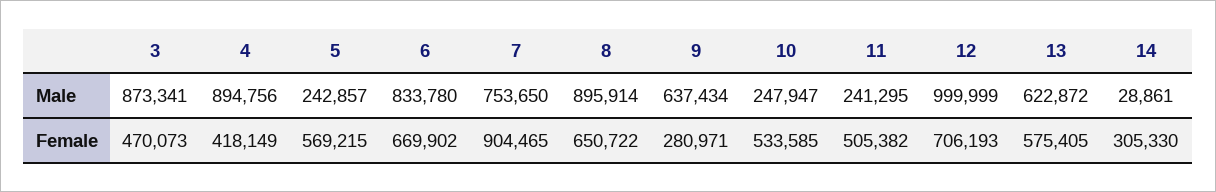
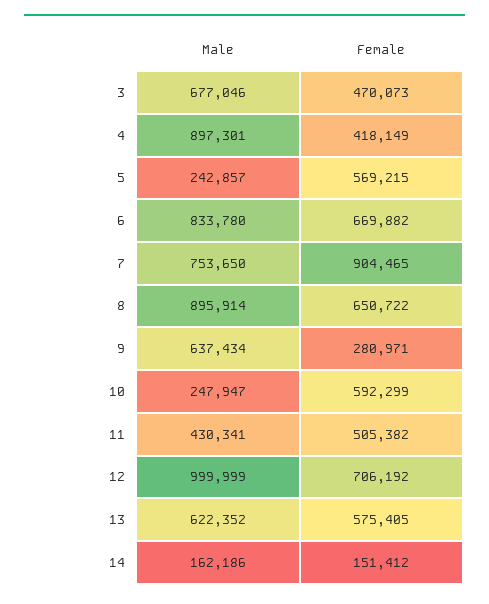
  {
    "3": {
-     "Male": 873341,
+     "Male": 677046,
      "Female": 470073
    },
    "4": {
-     "Male": 894756,
+     "Male": 897301,
      "Female": 418149
    },
    "5": {
      "Male": 242857,
      "Female": 569215
    },
    "6": {
      "Male": 833780,
-     "Female": 669902
+     "Female": 669882
    },
    "7": {
      "Male": 753650,
      "Female": 904465
    },
    "8": {
      "Male": 895914,
      "Female": 650722
    },
    "9": {
      "Male": 637434,
      "Female": 280971
    },
    "10": {
      "Male": 247947,
-     "Female": 533585
+     "Female": 592299
    },
    "11": {
-     "Male": 241295,
+     "Male": 430341,
      "Female": 505382
    },
    "12": {
      "Male": 999999,
-     "Female": 706193
+     "Female": 706192
    },
    "13": {
-     "Male": 622872,
+     "Male": 622352,
      "Female": 575405
    },
    "14": {
-     "Male": 28861,
+     "Male": 162186,
-     "Female": 305330
+     "Female": 151412
    }
  }

